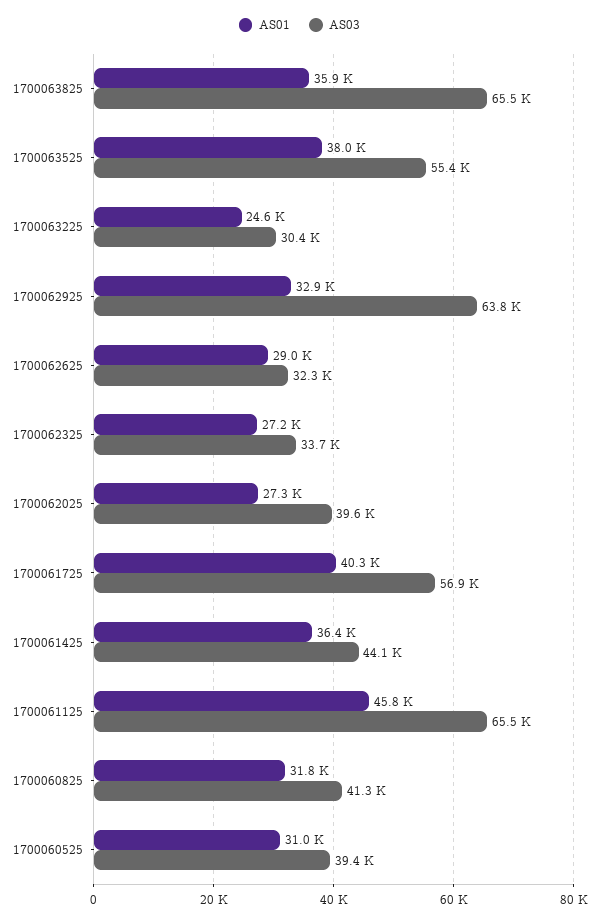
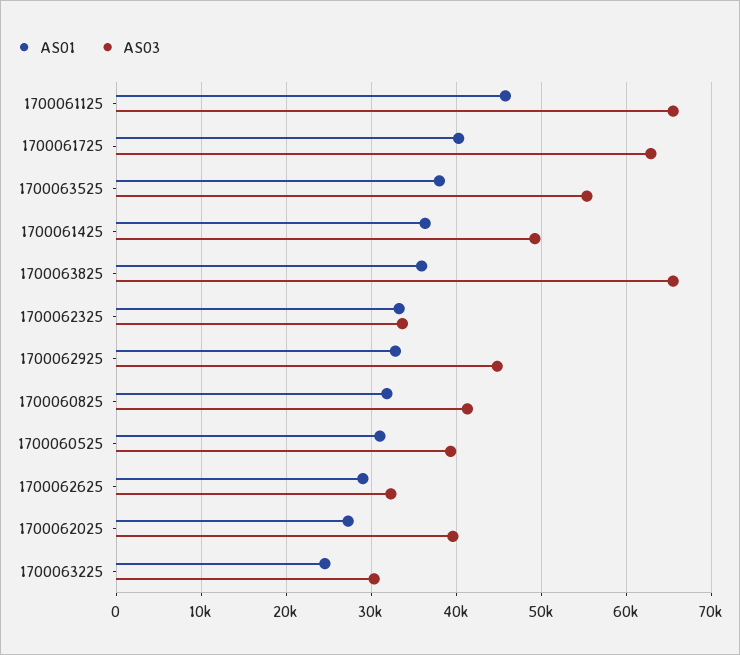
  {
    "AS01": {
      "1700063825": 35900,
      "1700063525": 38000,
      "1700063225": 24600,
      "1700062925": 32900,
      "1700062625": 29000,
-     "1700062325": 27200,
+     "1700062325": 33000,
      "1700062025": 27300,
      "1700061725": 40300,
      "1700061425": 36400,
      "1700061125": 45800,
      "1700060825": 31800,
      "1700060525": 31000
    },
    "AS03": {
      "1700063825": 65500,
      "1700063525": 55400,
      "1700063225": 30400,
-     "1700062925": 63800,
+     "1700062925": 45000,
      "1700062625": 32300,
      "1700062325": 33700,
      "1700062025": 39600,
-     "1700061725": 56900,
+     "1700061725": 63000,
-     "1700061425": 44100,
+     "1700061425": 49000,
      "1700061125": 65500,
      "1700060825": 41300,
      "1700060525": 39400
    }
  }

